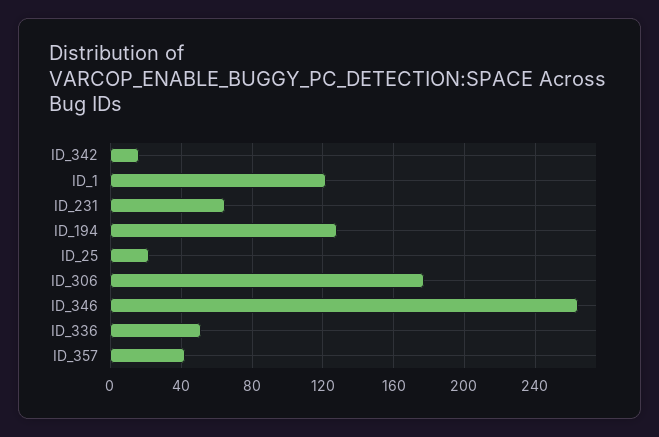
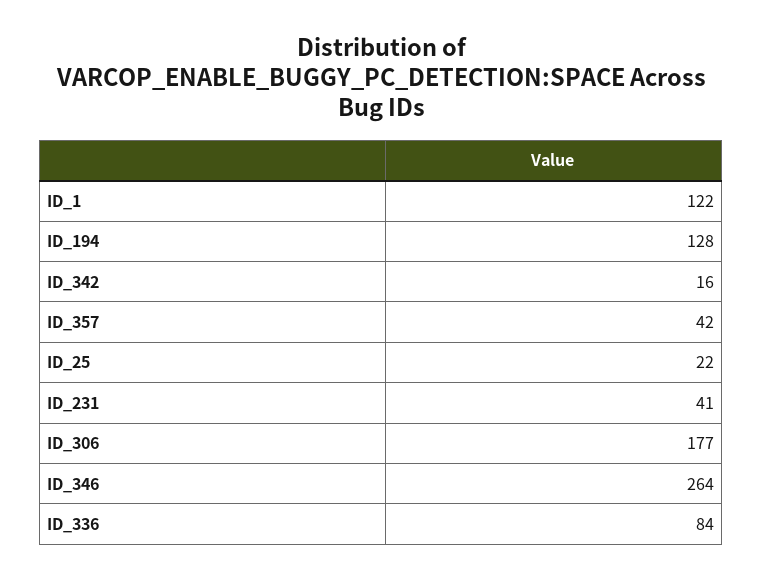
  {
    "ID_342": 16,
    "ID_1": 122,
-   "ID_231": 65,
+   "ID_231": 41,
    "ID_194": 128,
    "ID_25": 22,
    "ID_306": 177,
    "ID_346": 264,
-   "ID_336": 50,
+   "ID_336": 84,
    "ID_357": 42
  }

